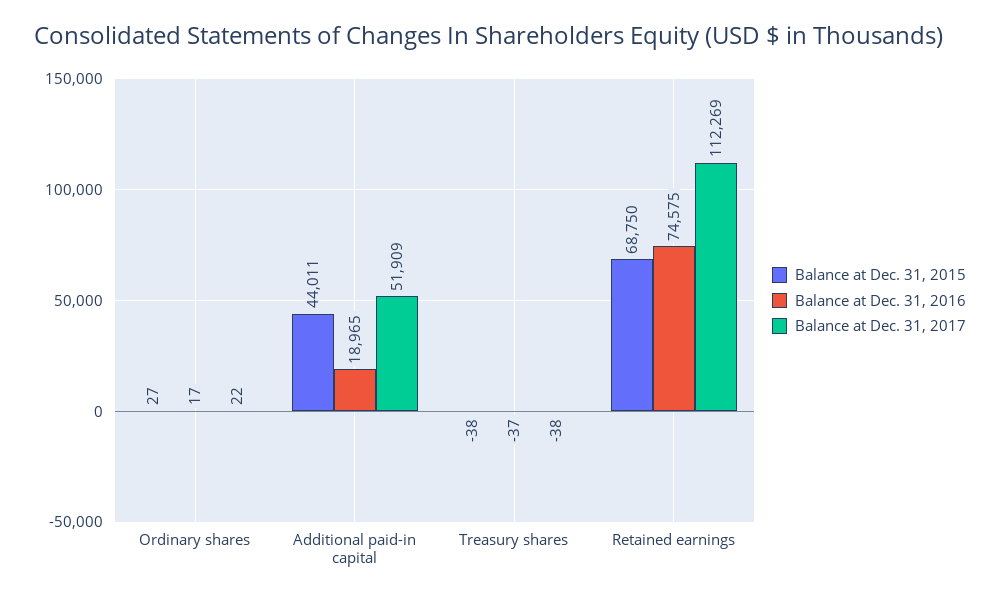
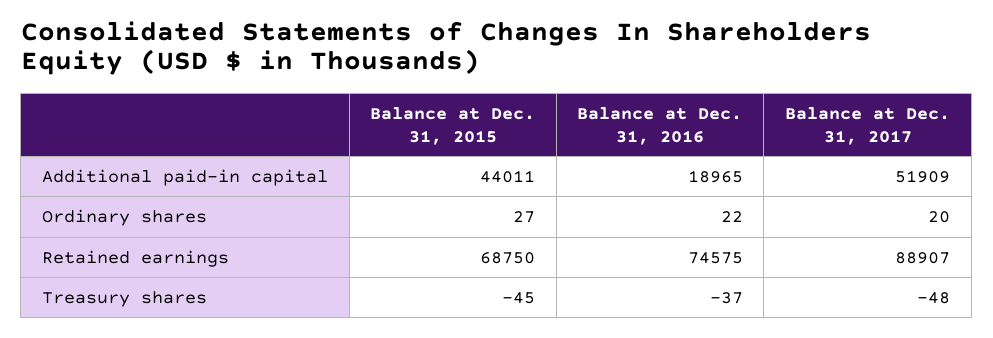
  {
    "Balance at Dec. 31, 2015": {
      "Ordinary shares": 27,
      "Additional paid-in capital": 44011,
-     "Treasury shares": -38,
+     "Treasury shares": -45,
      "Retained earnings": 68750
    },
    "Balance at Dec. 31, 2016": {
-     "Ordinary shares": 17,
+     "Ordinary shares": 22,
      "Additional paid-in capital": 18965,
      "Treasury shares": -37,
      "Retained earnings": 74575
    },
    "Balance at Dec. 31, 2017": {
-     "Ordinary shares": 22,
+     "Ordinary shares": 20,
      "Additional paid-in capital": 51909,
-     "Treasury shares": -38,
+     "Treasury shares": -48,
-     "Retained earnings": 112269
+     "Retained earnings": 88907
    }
  }

